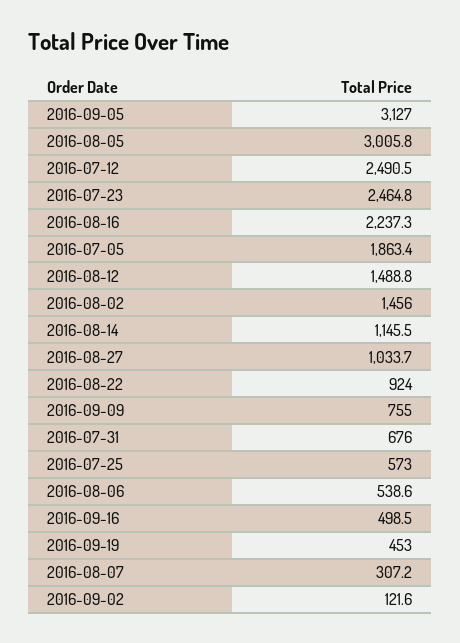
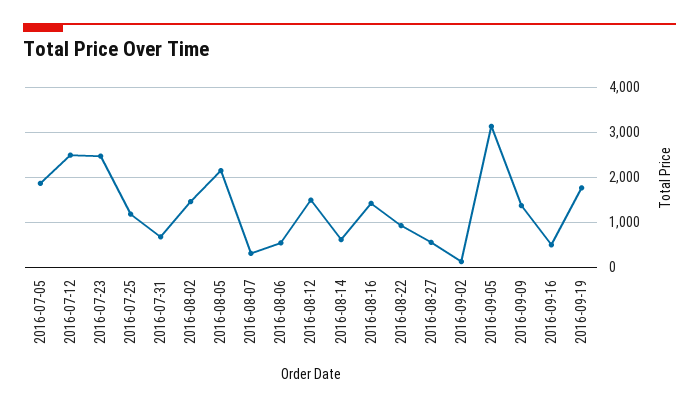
  {
    "2016-09-05": 3127,
-   "2016-08-05": 3005.8,
+   "2016-08-05": 2200,
    "2016-07-12": 2490.5,
    "2016-07-23": 2464.8,
-   "2016-08-16": 2237.3,
+   "2016-08-16": 1400,
    "2016-07-05": 1863.4,
    "2016-08-12": 1488.8,
    "2016-08-02": 1456,
-   "2016-08-14": 1145.5,
+   "2016-08-14": 600,
-   "2016-08-27": 1033.7,
+   "2016-08-27": 600,
    "2016-08-22": 924,
-   "2016-09-09": 755,
+   "2016-09-09": 1400,
    "2016-07-31": 676,
-   "2016-07-25": 573,
+   "2016-07-25": 1200,
    "2016-08-06": 538.6,
    "2016-09-16": 498.5,
-   "2016-09-19": 453,
+   "2016-09-19": 1800,
    "2016-08-07": 307.2,
    "2016-09-02": 121.6
  }

